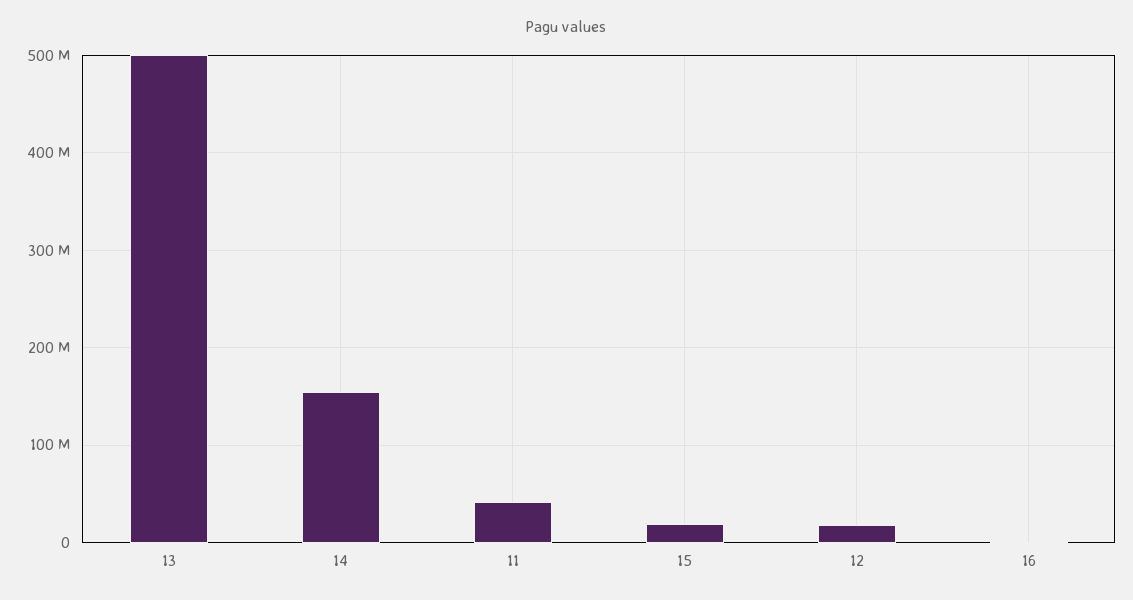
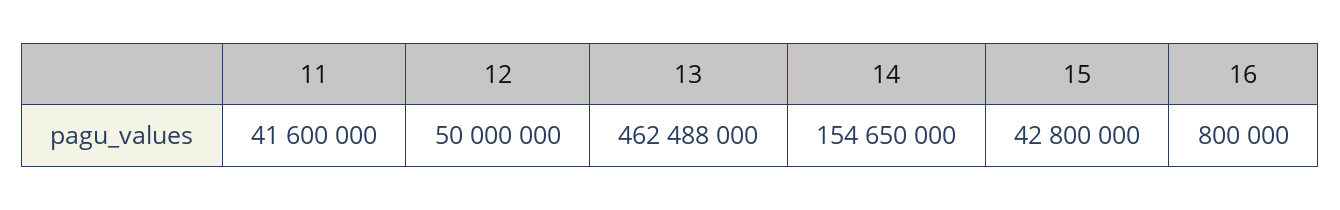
  {
-   "13": 500000000,
+   "13": 462488000,
    "14": 154650000,
    "11": 41600000,
-   "15": 20000000,
+   "15": 42800000,
-   "12": 20000000,
+   "12": 50000000,
    "16": 800000
  }

